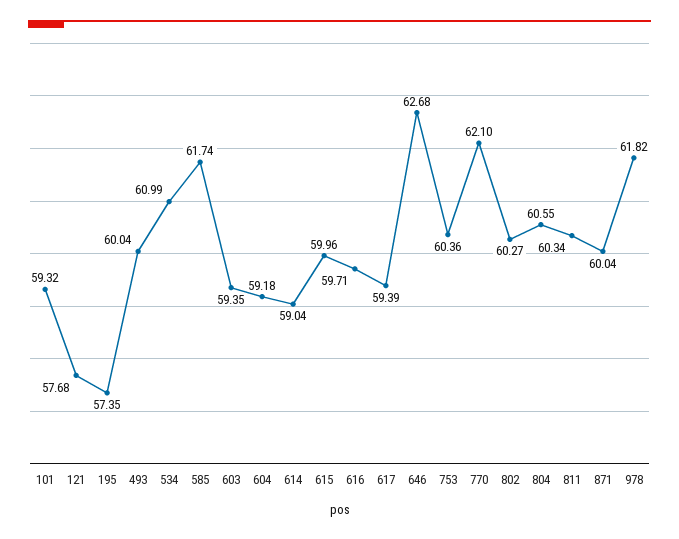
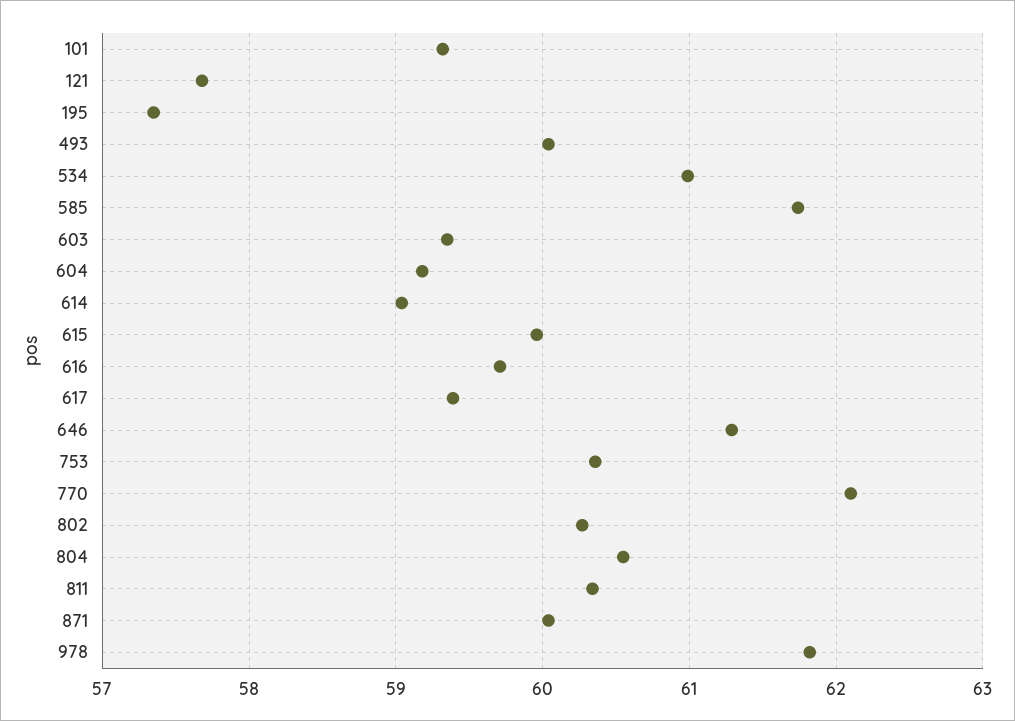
  {
    "101": 59.32,
    "121": 57.68,
    "195": 57.35,
    "493": 60.04,
    "534": 60.99,
    "585": 61.74,
    "603": 59.35,
    "604": 59.18,
    "614": 59.04,
    "615": 59.96,
    "616": 59.71,
    "617": 59.39,
-   "646": 62.68,
+   "646": 61.3,
    "753": 60.36,
    "770": 62.1,
    "802": 60.27,
    "804": 60.55,
    "811": 60.34,
    "871": 60.04,
    "978": 61.82
  }

